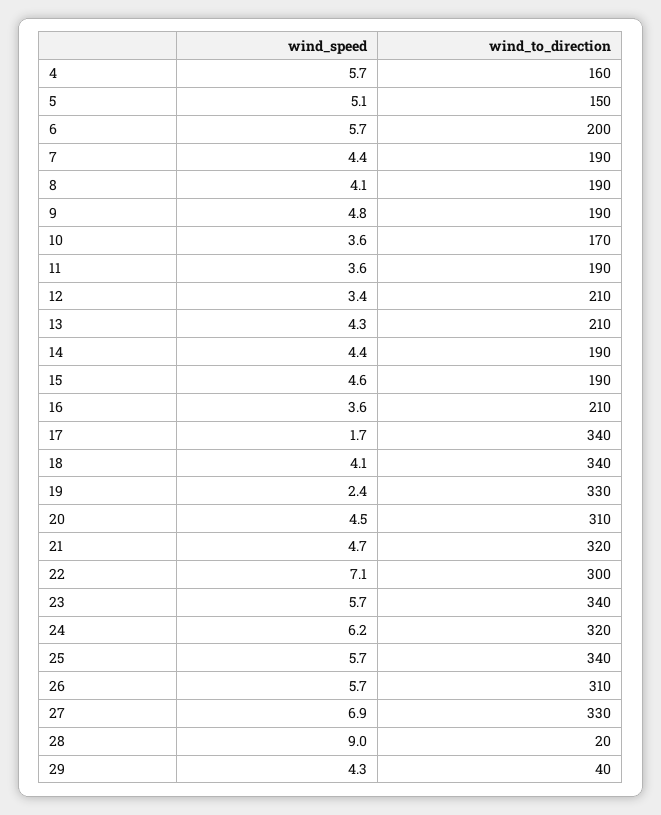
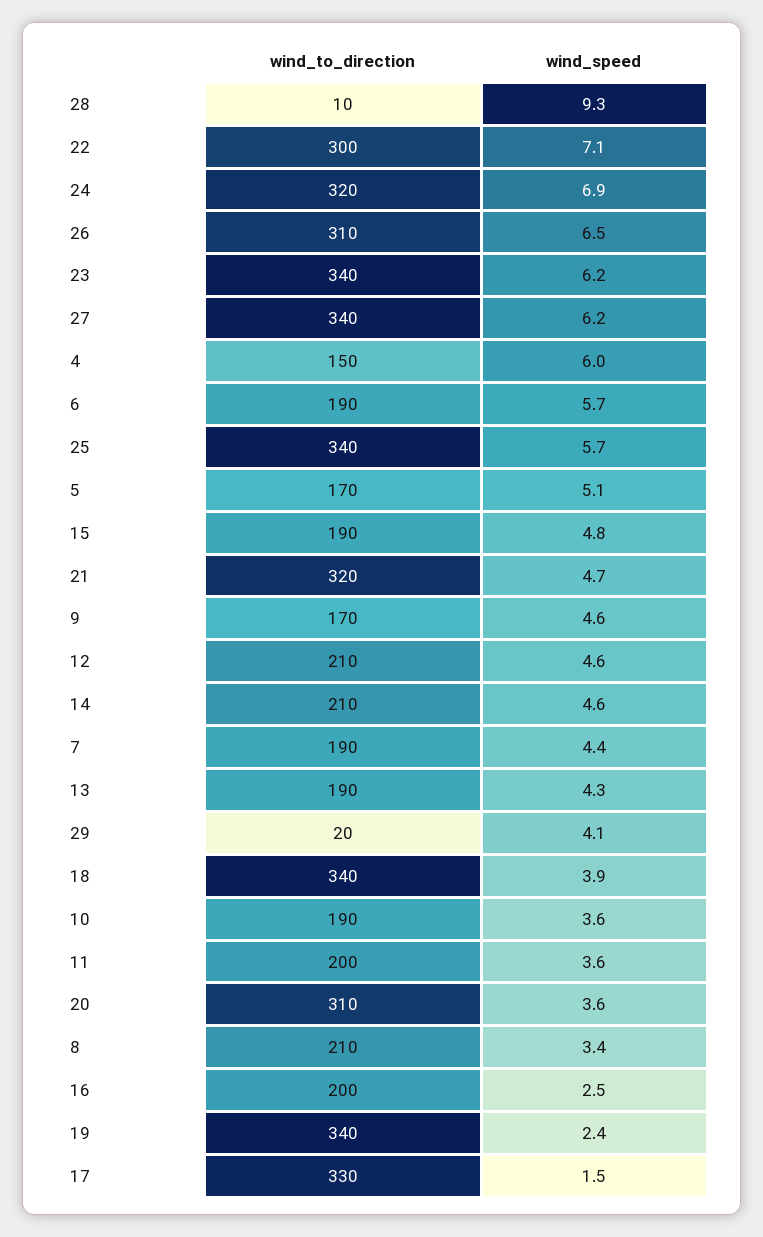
  {
    "wind_speed": {
-     "4": 5.7,
+     "4": 6,
      "5": 5.1,
      "6": 5.7,
      "7": 4.4,
-     "8": 4.1,
+     "8": 3.4,
-     "9": 4.8,
+     "9": 4.6,
      "10": 3.6,
      "11": 3.6,
-     "12": 3.4,
+     "12": 4.6,
      "13": 4.3,
-     "14": 4.4,
+     "14": 4.6,
-     "15": 4.6,
+     "15": 4.8,
-     "16": 3.6,
+     "16": 2.5,
-     "17": 1.7,
+     "17": 1.5,
-     "18": 4.1,
+     "18": 3.9,
      "19": 2.4,
-     "20": 4.5,
+     "20": 3.6,
      "21": 4.7,
      "22": 7.1,
-     "23": 5.7,
+     "23": 6.2,
-     "24": 6.2,
+     "24": 6.9,
      "25": 5.7,
-     "26": 5.7,
+     "26": 6.5,
-     "27": 6.9,
+     "27": 6.2,
-     "28": 9,
+     "28": 9.3,
-     "29": 4.3
+     "29": 4.1
    },
    "wind_to_direction": {
-     "4": 160,
+     "4": 150,
-     "5": 150,
+     "5": 170,
-     "6": 200,
+     "6": 190,
      "7": 190,
-     "8": 190,
+     "8": 210,
-     "9": 190,
+     "9": 170,
-     "10": 170,
+     "10": 190,
-     "11": 190,
+     "11": 200,
      "12": 210,
-     "13": 210,
+     "13": 190,
-     "14": 190,
+     "14": 210,
      "15": 190,
-     "16": 210,
+     "16": 200,
-     "17": 340,
+     "17": 330,
      "18": 340,
-     "19": 330,
+     "19": 340,
      "20": 310,
      "21": 320,
      "22": 300,
      "23": 340,
      "24": 320,
      "25": 340,
      "26": 310,
-     "27": 330,
+     "27": 340,
-     "28": 20,
+     "28": 10,
-     "29": 40
+     "29": 20
    }
  }

